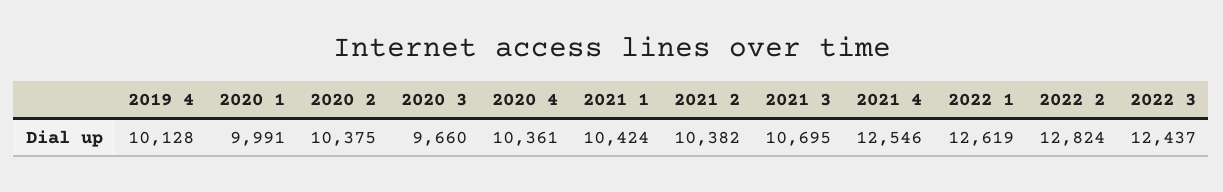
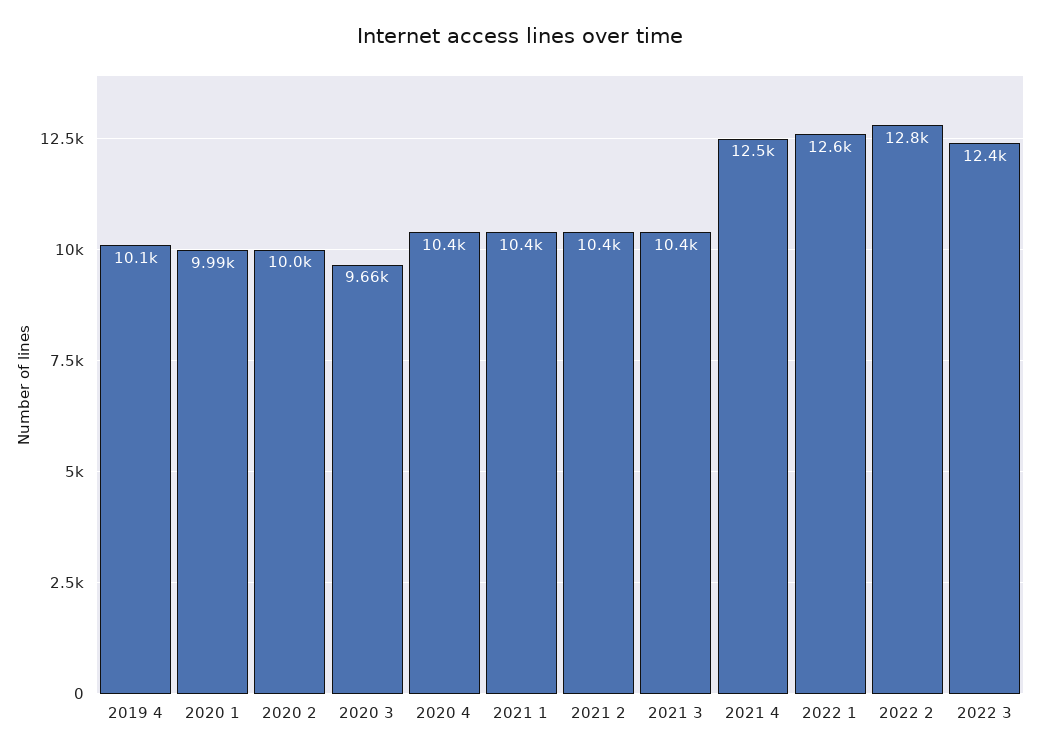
  {
    "2019 4": 10128,
    "2020 1": 9991,
-   "2020 2": 10375,
+   "2020 2": 10000,
    "2020 3": 9660,
    "2020 4": 10361,
    "2021 1": 10424,
    "2021 2": 10382,
-   "2021 3": 10695,
+   "2021 3": 10400,
    "2021 4": 12546,
    "2022 1": 12619,
    "2022 2": 12824,
    "2022 3": 12437
  }

